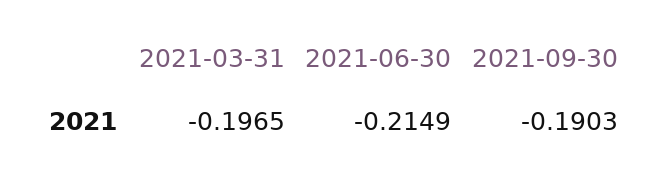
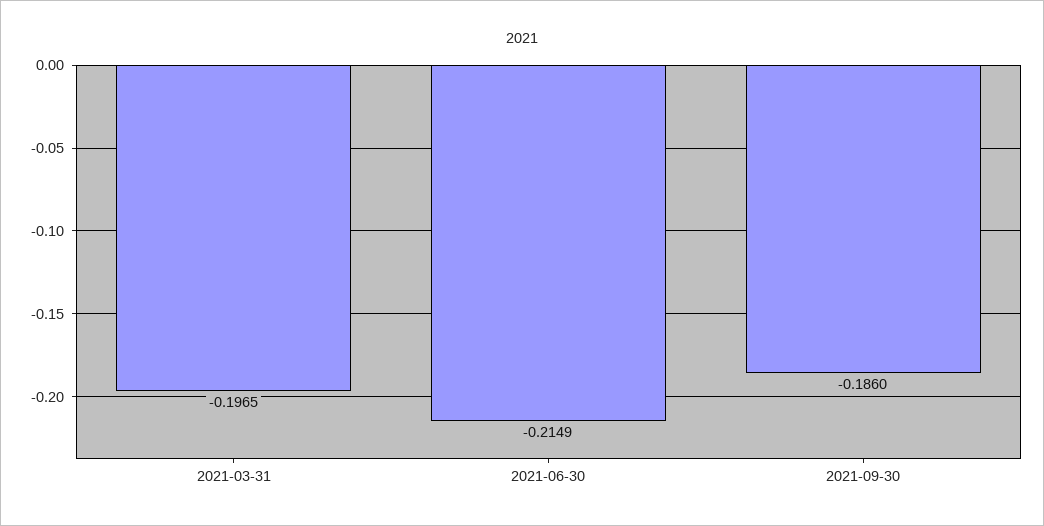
  {
    "2021-03-31": -0.1965,
    "2021-06-30": -0.2149,
-   "2021-09-30": -0.1903
+   "2021-09-30": -0.186
  }

